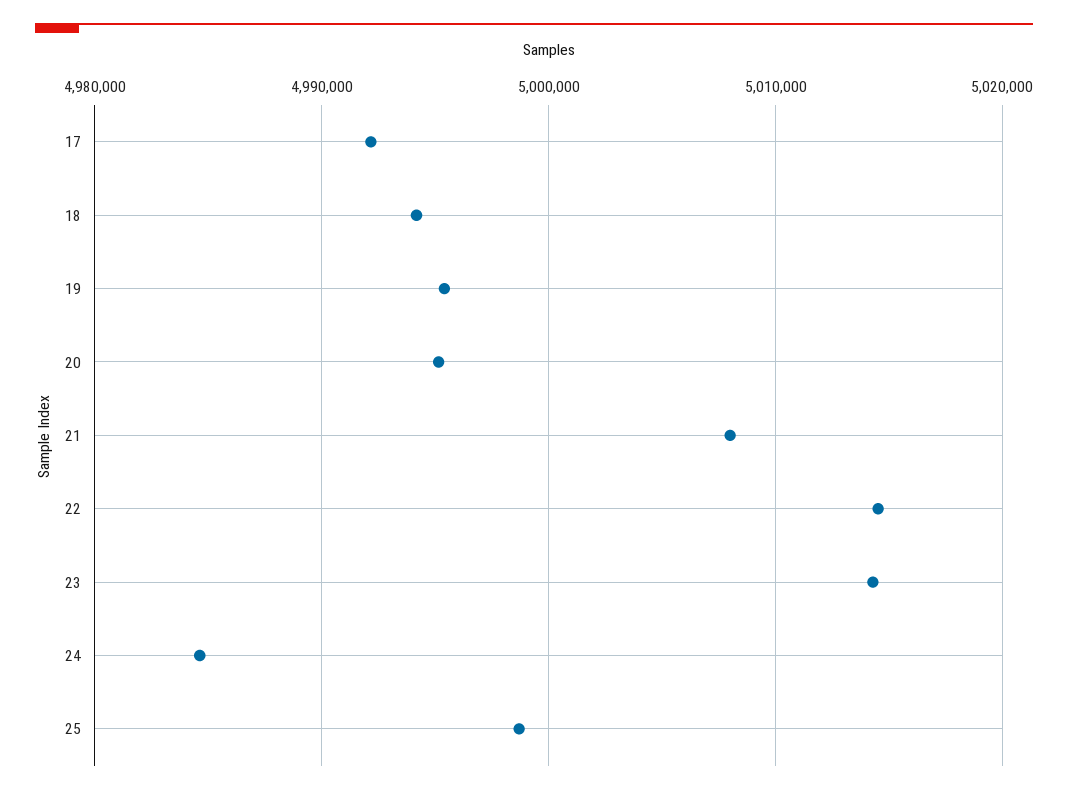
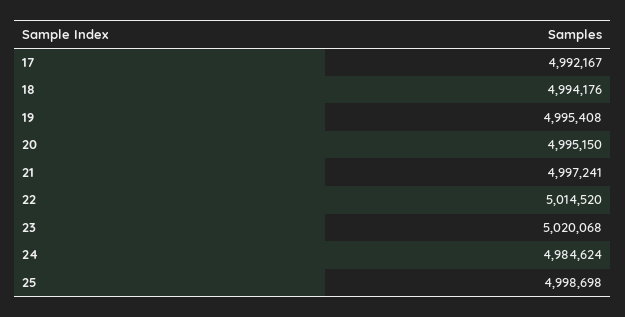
  {
    "17": 4992167,
    "18": 4994176,
    "19": 4995408,
    "20": 4995150,
-   "21": 5008000,
+   "21": 4997241,
    "22": 5014520,
-   "23": 5014000,
+   "23": 5020068,
    "24": 4984624,
    "25": 4998698
  }

